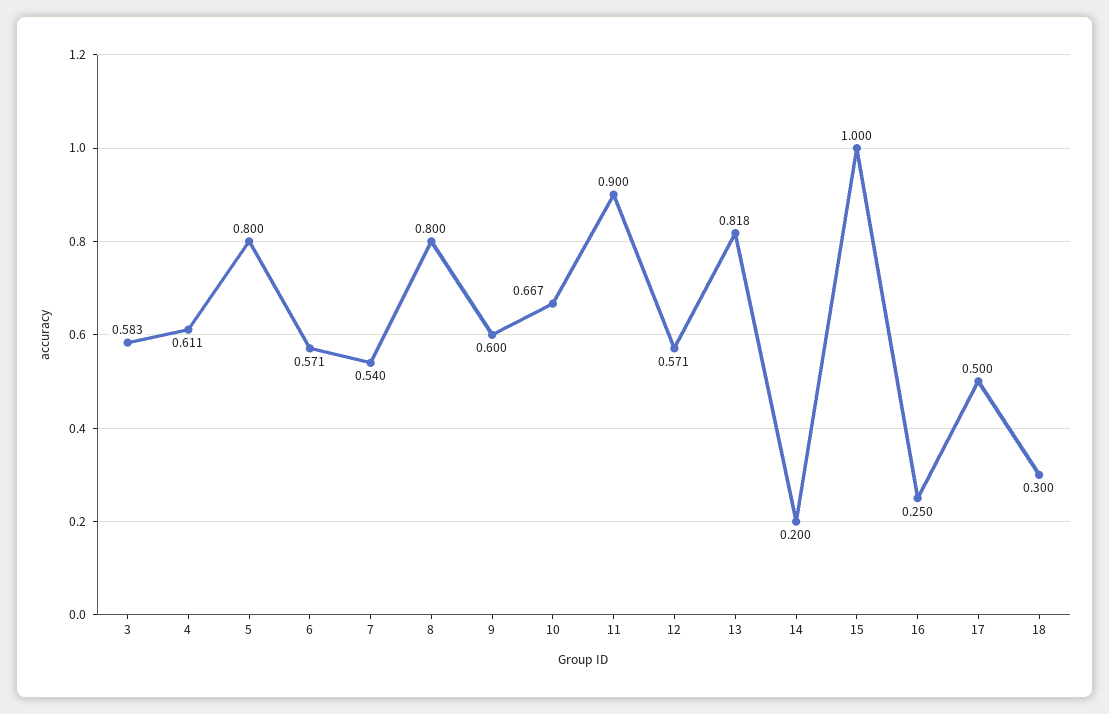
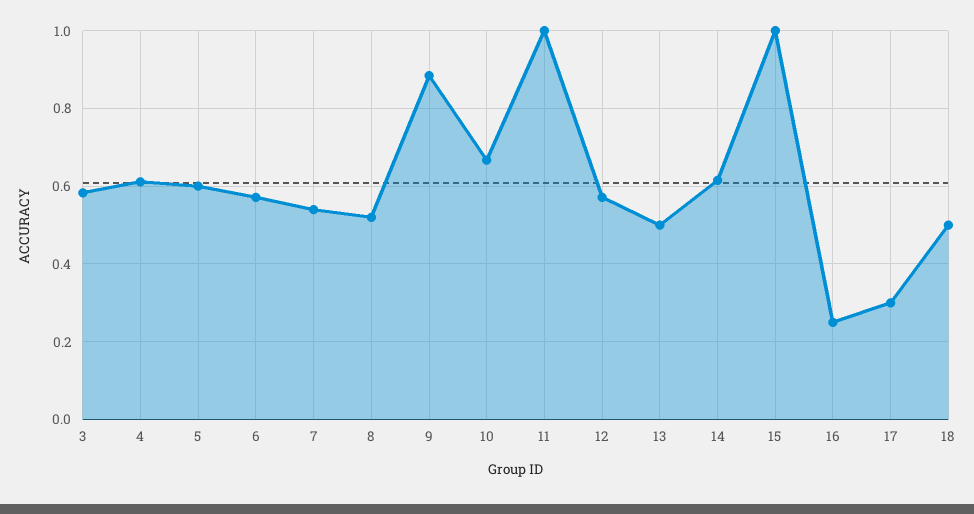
  {
    "3": 0.583,
    "4": 0.611,
-   "5": 0.8,
+   "5": 0.6,
    "6": 0.571,
    "7": 0.54,
-   "8": 0.8,
+   "8": 0.52,
-   "9": 0.6,
+   "9": 0.88,
    "10": 0.667,
-   "11": 0.9,
+   "11": 1,
    "12": 0.571,
-   "13": 0.818,
+   "13": 0.5,
-   "14": 0.2,
+   "14": 0.62,
    "15": 1,
    "16": 0.25,
-   "17": 0.5,
+   "17": 0.3,
-   "18": 0.3
+   "18": 0.5
  }

